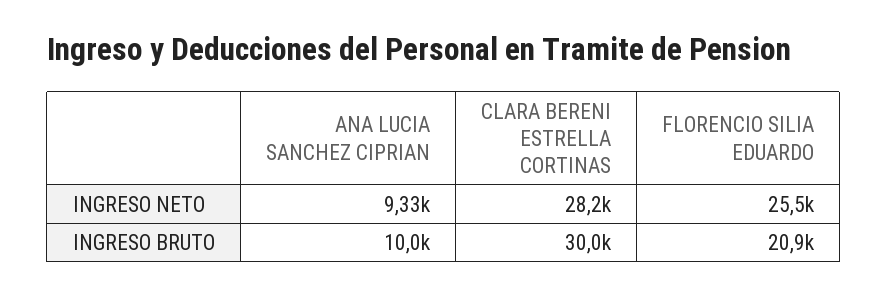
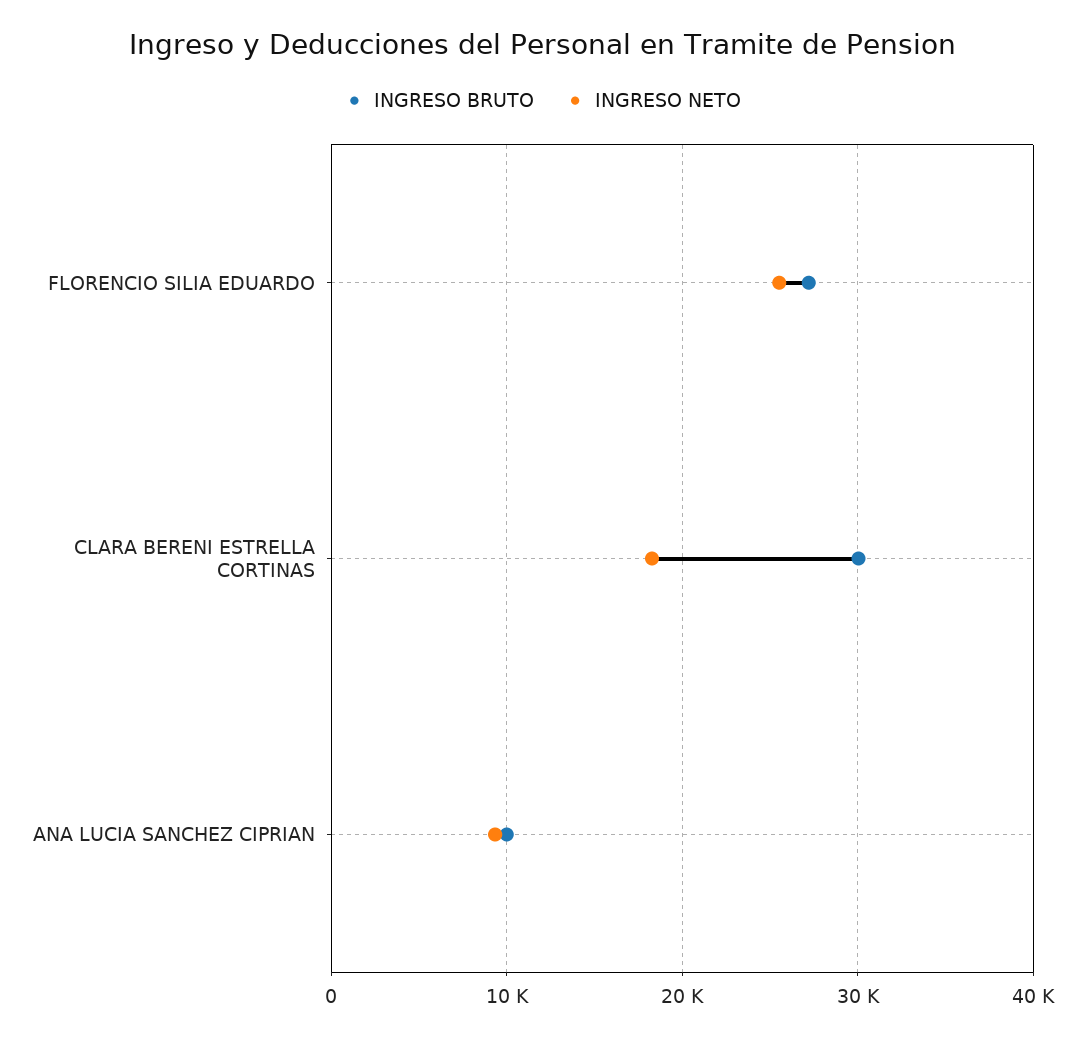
  {
    "INGRESO NETO": {
      "ANA LUCIA SANCHEZ CIPRIAN": 9330,
-     "CLARA BERENI ESTRELLA CORTINAS": 28200,
+     "CLARA BERENI ESTRELLA CORTINAS": 18000,
      "FLORENCIO SILIA EDUARDO": 25500
    },
    "INGRESO BRUTO": {
      "ANA LUCIA SANCHEZ CIPRIAN": 10000,
      "CLARA BERENI ESTRELLA CORTINAS": 30000,
-     "FLORENCIO SILIA EDUARDO": 20900
+     "FLORENCIO SILIA EDUARDO": 27000
    }
  }

